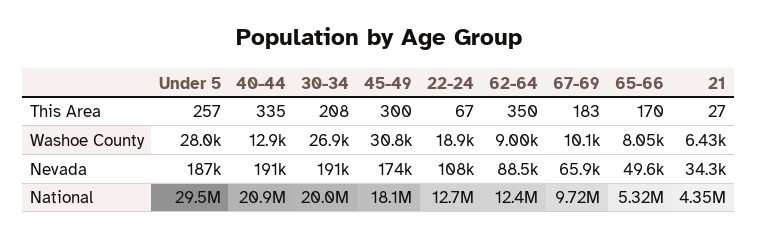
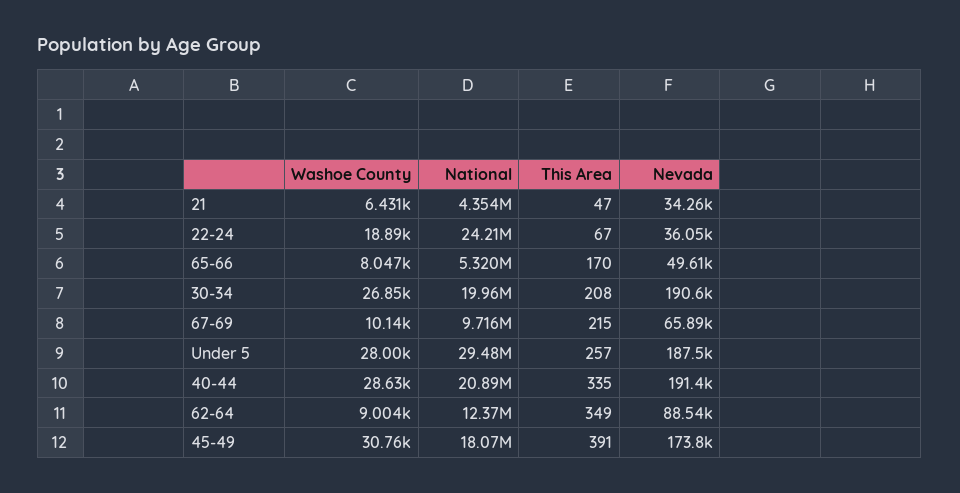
  {
    "Under 5": {
      "This Area": 257,
      "Washoe County": 28000,
      "Nevada": 187500,
      "National": 29480000
    },
    "40-44": {
      "This Area": 335,
-     "Washoe County": 12900,
+     "Washoe County": 28630,
      "Nevada": 191400,
      "National": 20890000
    },
    "30-34": {
      "This Area": 208,
      "Washoe County": 26850,
      "Nevada": 190600,
      "National": 19960000
    },
    "45-49": {
-     "This Area": 300,
+     "This Area": 391,
      "Washoe County": 30760,
      "Nevada": 173800,
      "National": 18070000
    },
    "22-24": {
      "This Area": 67,
      "Washoe County": 18890,
-     "Nevada": 108000,
+     "Nevada": 36050,
-     "National": 12700000
+     "National": 24210000
    },
    "62-64": {
-     "This Area": 350,
+     "This Area": 349,
      "Washoe County": 9004,
      "Nevada": 88540,
      "National": 12370000
    },
    "67-69": {
-     "This Area": 183,
+     "This Area": 215,
      "Washoe County": 10140,
      "Nevada": 65890,
      "National": 9716000
    },
    "65-66": {
      "This Area": 170,
      "Washoe County": 8047,
      "Nevada": 49610,
      "National": 5320000
    },
    "21": {
-     "This Area": 27,
+     "This Area": 47,
      "Washoe County": 6431,
      "Nevada": 34260,
      "National": 4354000
    }
  }

